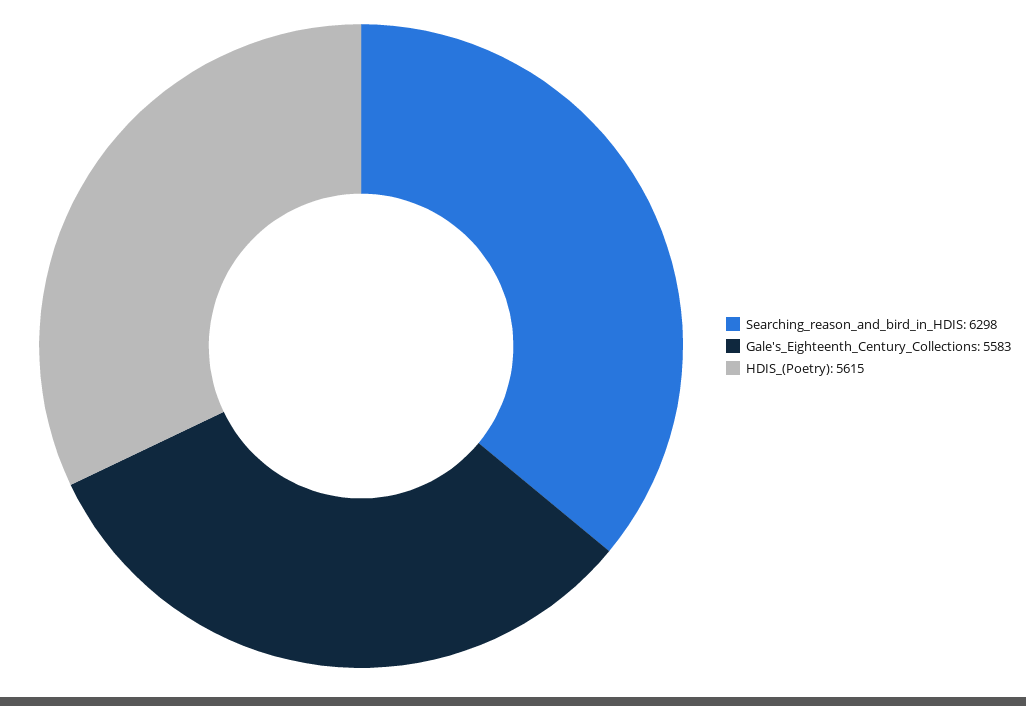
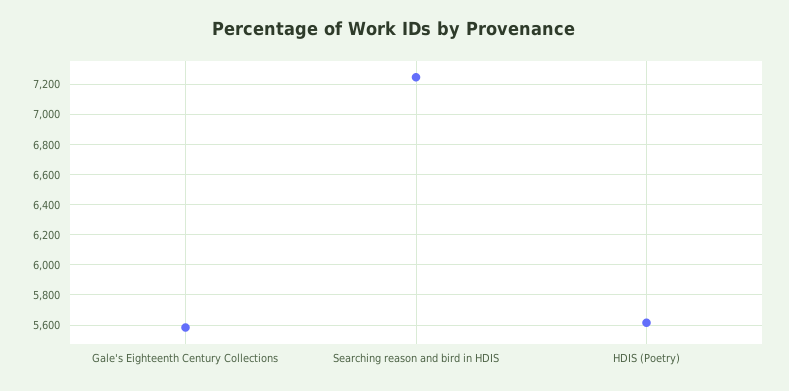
  {
-   "Searching_reason_and_bird_in_HDIS": 6298,
+   "Searching_reason_and_bird_in_HDIS": 7250,
    "Gale's_Eighteenth_Century_Collections": 5583,
    "HDIS_(Poetry)": 5615
  }

